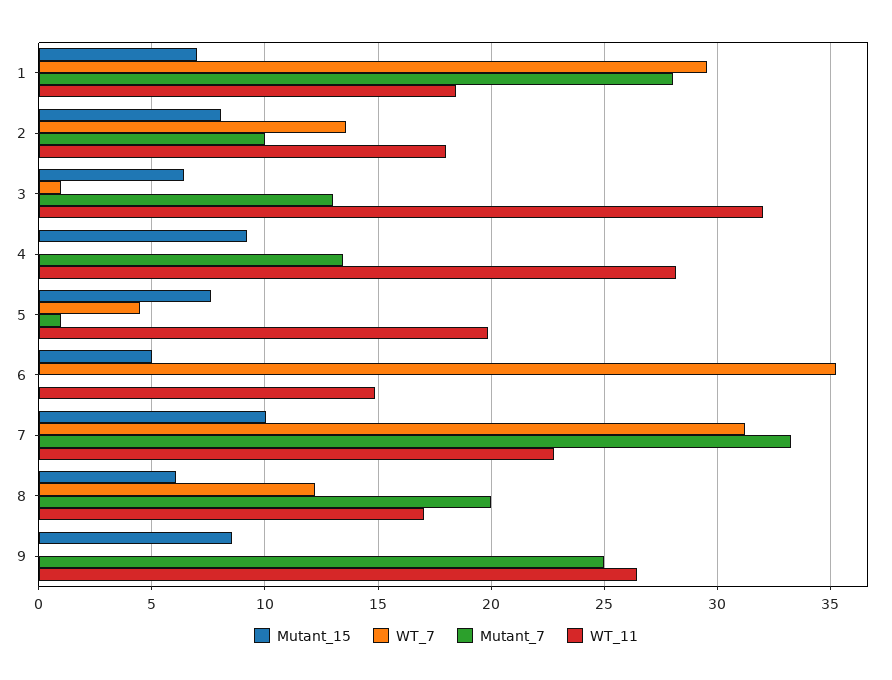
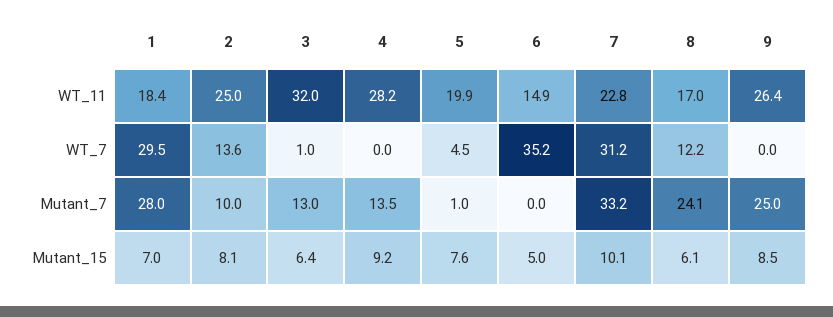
  {
    "Mutant_15": {
      "1": 7,
      "2": 8.1,
      "3": 6.4,
      "4": 9.2,
      "5": 7.6,
      "6": 5,
      "7": 10.1,
      "8": 6.1,
      "9": 8.5
    },
    "WT_7": {
      "1": 29.5,
      "2": 13.6,
      "3": 1,
      "4": 0,
      "5": 4.5,
      "6": 35.2,
      "7": 31.2,
      "8": 12.2,
      "9": 0
    },
    "Mutant_7": {
      "1": 28,
      "2": 10,
      "3": 13,
      "4": 13.5,
      "5": 1,
      "6": 0,
      "7": 33.2,
-     "8": 20,
+     "8": 24.1,
      "9": 25
    },
    "WT_11": {
      "1": 18.4,
-     "2": 18,
+     "2": 25,
      "3": 32,
      "4": 28.2,
      "5": 19.9,
      "6": 14.9,
      "7": 22.8,
      "8": 17,
      "9": 26.4
    }
  }

